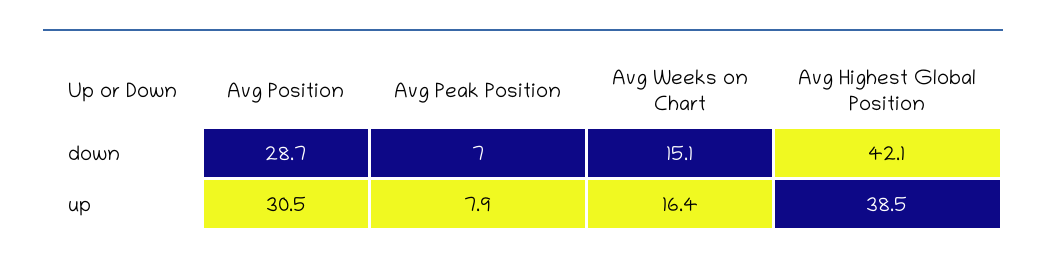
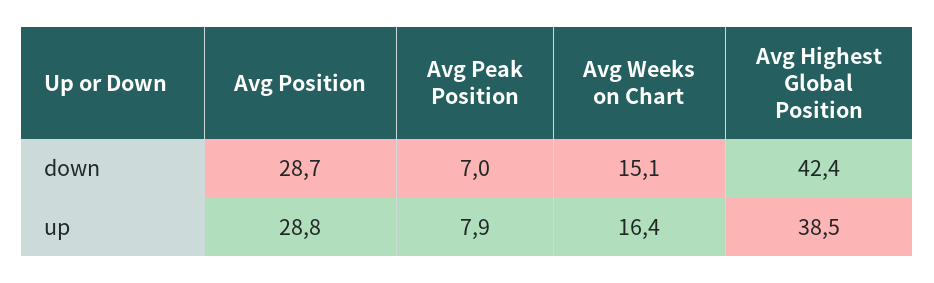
  {
    "Avg Position": {
      "down": 28.7,
-     "up": 30.5
+     "up": 28.8
    },
    "Avg Peak Position": {
      "down": 7,
      "up": 7.9
    },
    "Avg Weeks on Chart": {
      "down": 15.1,
      "up": 16.4
    },
    "Avg Highest Global Position": {
-     "down": 42.1,
+     "down": 42.4,
      "up": 38.5
    }
  }

